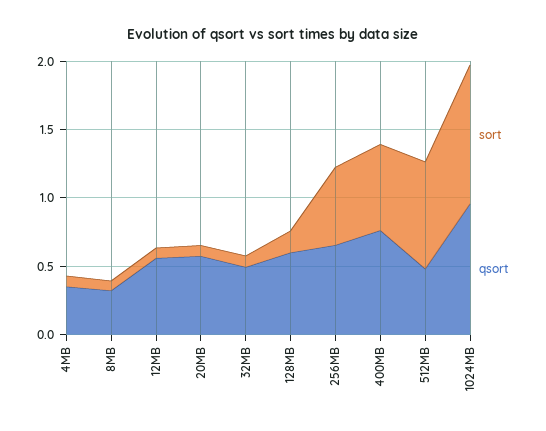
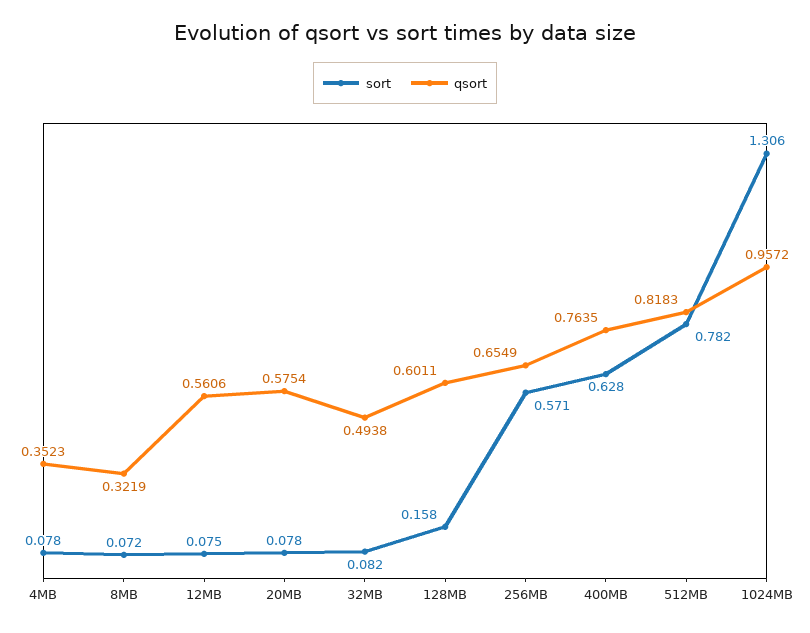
  {
    "sort": {
      "4MB": 0.078,
      "8MB": 0.072,
      "12MB": 0.075,
      "20MB": 0.078,
      "32MB": 0.082,
      "128MB": 0.158,
      "256MB": 0.571,
      "400MB": 0.628,
      "512MB": 0.782,
-     "1024MB": 1
+     "1024MB": 1.306
    },
    "qsort": {
      "4MB": 0.3523,
      "8MB": 0.3219,
      "12MB": 0.5606,
      "20MB": 0.5754,
      "32MB": 0.4938,
      "128MB": 0.6011,
      "256MB": 0.6549,
      "400MB": 0.7635,
-     "512MB": 0.5,
+     "512MB": 0.8183,
      "1024MB": 0.9572
    }
  }

